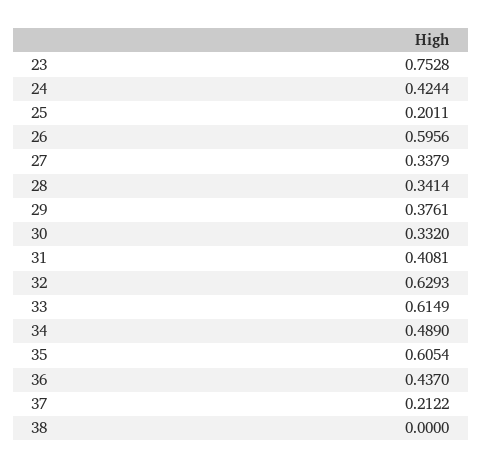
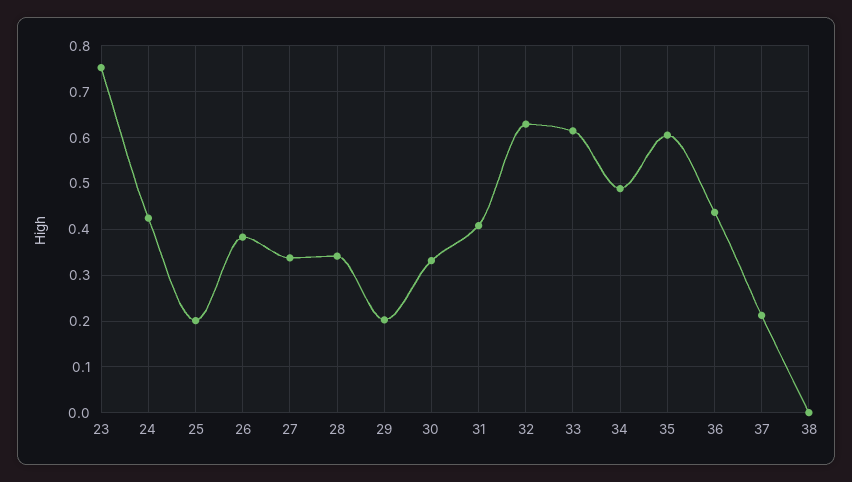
  {
    "23": 0.7528,
    "24": 0.4244,
    "25": 0.2011,
-   "26": 0.5956,
+   "26": 0.38,
    "27": 0.3379,
    "28": 0.3414,
-   "29": 0.3761,
+   "29": 0.2,
    "30": 0.332,
    "31": 0.4081,
    "32": 0.6293,
    "33": 0.6149,
    "34": 0.489,
    "35": 0.6054,
    "36": 0.437,
    "37": 0.2122,
    "38": 0
  }

